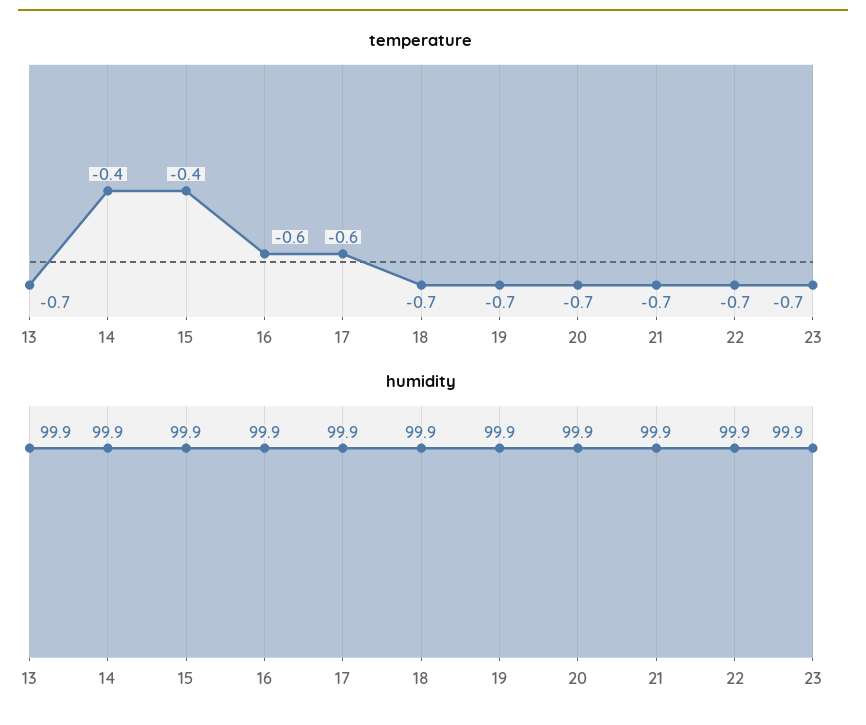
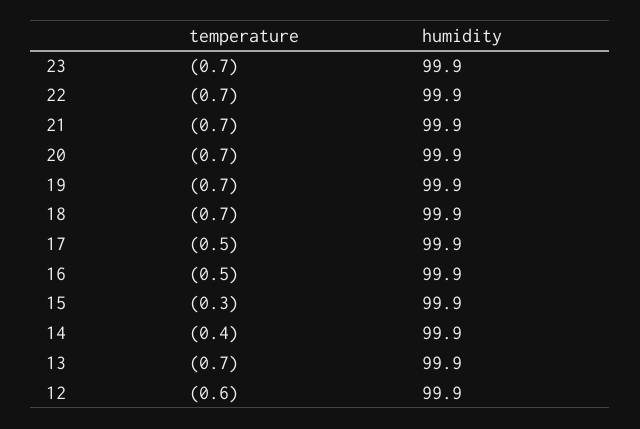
  {
    "temperature": {
      "13": -0.7,
      "14": -0.4,
-     "15": -0.4,
+     "15": -0.3,
-     "16": -0.6,
+     "16": -0.5,
-     "17": -0.6,
+     "17": -0.5,
      "18": -0.7,
      "19": -0.7,
      "20": -0.7,
      "21": -0.7,
      "22": -0.7,
-     "23": -0.7
+     "23": -0.7,
+     "12": -0.6
    },
    "humidity": {
      "13": 99.9,
      "14": 99.9,
      "15": 99.9,
      "16": 99.9,
      "17": 99.9,
      "18": 99.9,
      "19": 99.9,
      "20": 99.9,
      "21": 99.9,
      "22": 99.9,
-     "23": 99.9
+     "23": 99.9,
+     "12": 99.9
    }
  }

